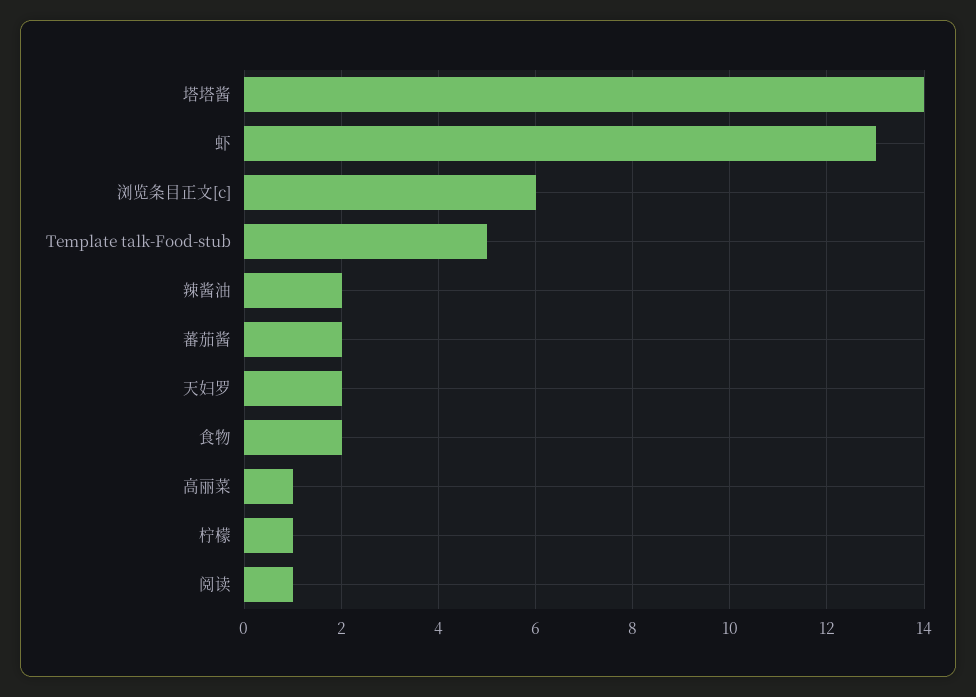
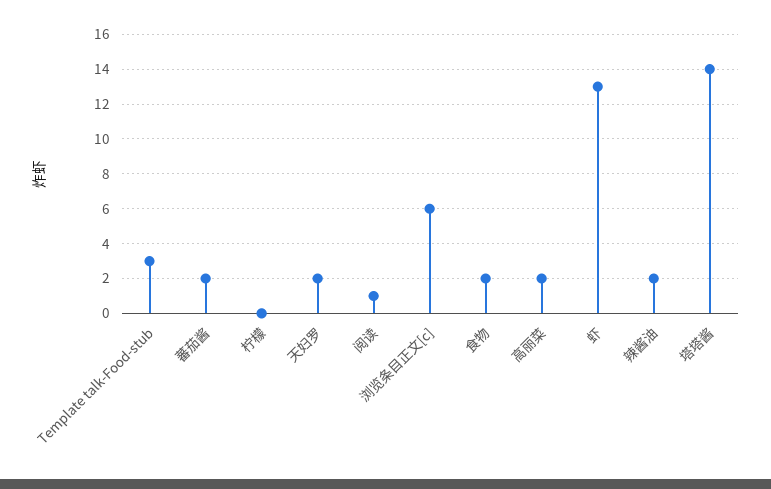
  {
    "塔塔酱": 14,
    "虾": 13,
    "浏览条目正文[c]": 6,
-   "Template talk-Food-stub": 5,
+   "Template talk-Food-stub": 3,
    "辣酱油": 2,
    "蕃茄酱": 2,
    "天妇罗": 2,
    "食物": 2,
-   "高丽菜": 1,
+   "高丽菜": 2,
-   "柠檬": 1,
+   "柠檬": 0,
    "阅读": 1
  }

